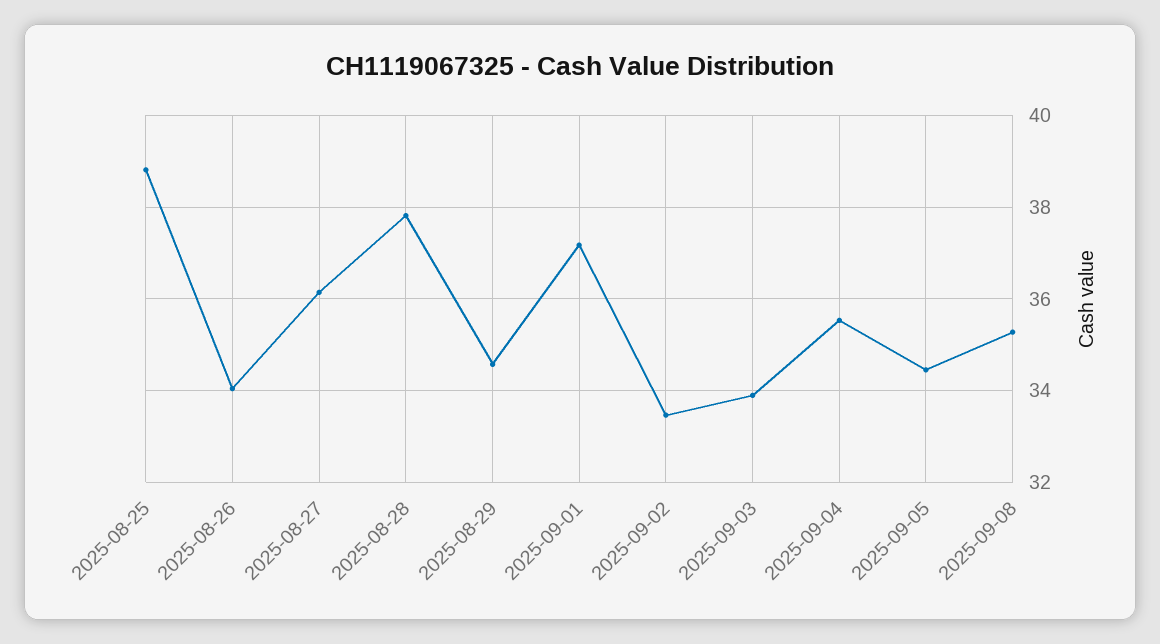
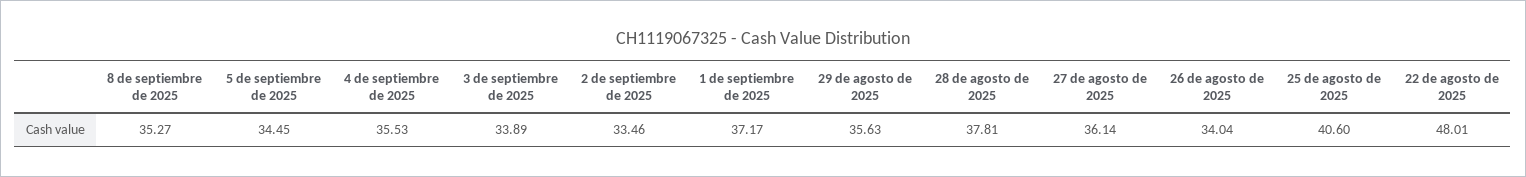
  {
-   "2025-08-25": 38.8,
+   "2025-08-25": 40.6,
    "2025-08-26": 34.04,
    "2025-08-27": 36.14,
    "2025-08-28": 37.81,
-   "2025-08-29": 34.6,
+   "2025-08-29": 35.63,
    "2025-09-01": 37.17,
    "2025-09-02": 33.46,
    "2025-09-03": 33.89,
    "2025-09-04": 35.53,
    "2025-09-05": 34.45,
-   "2025-09-08": 35.27
+   "2025-09-08": 35.27,
+   "22 de agosto de 2025": 48.01
  }

